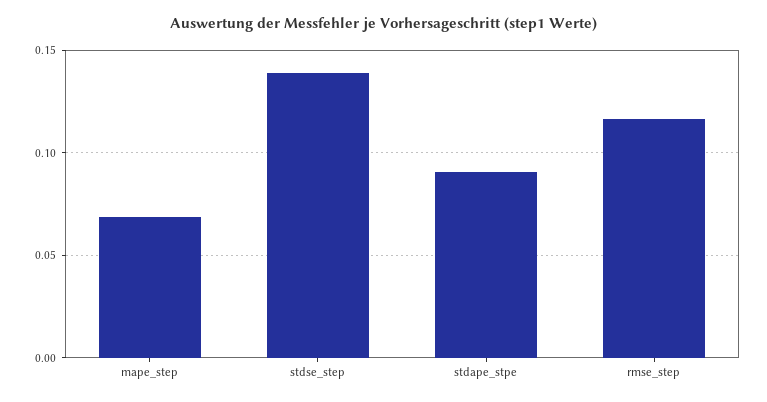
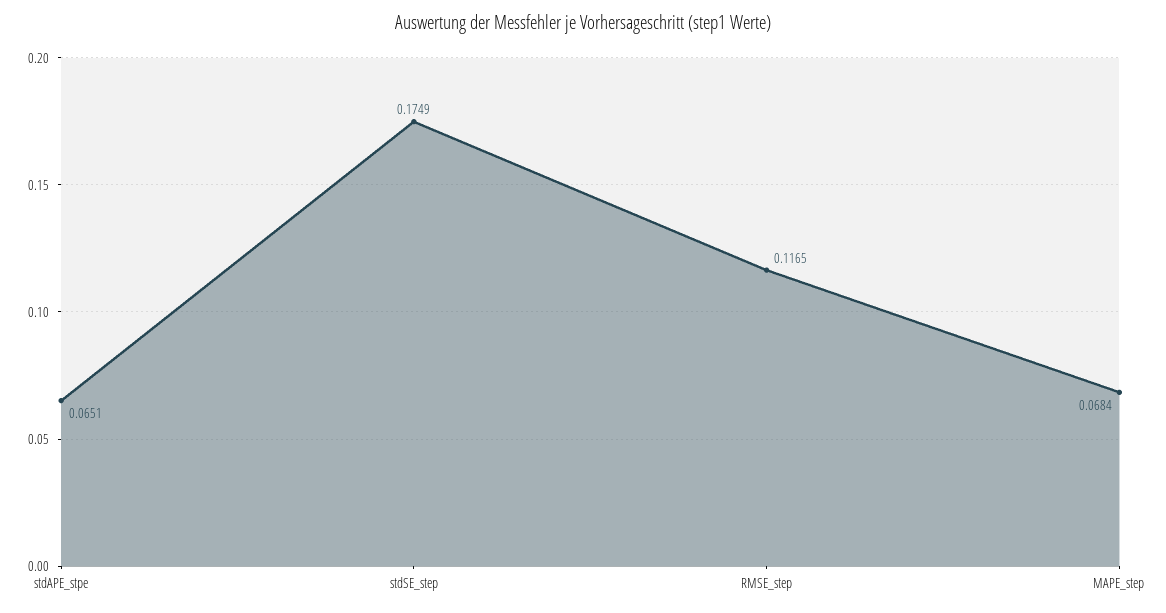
  {
    "mape_step": 0.0684,
-   "stdse_step": 0.14,
+   "stdse_step": 0.1749,
-   "stdape_stpe": 0.09,
+   "stdape_stpe": 0.0651,
    "rmse_step": 0.1165
  }

